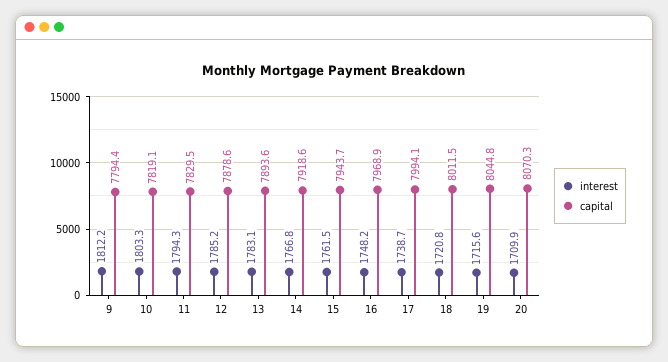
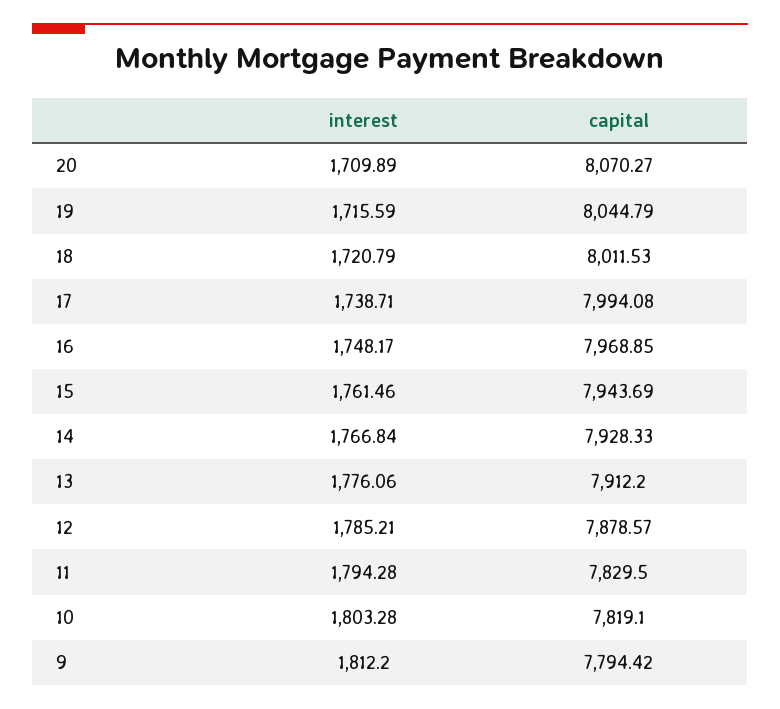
  {
    "interest": {
      "9": 1812.2,
      "10": 1803.28,
      "11": 1794.28,
      "12": 1785.21,
-     "13": 1783.1,
+     "13": 1776.06,
      "14": 1766.84,
      "15": 1761.46,
      "16": 1748.17,
      "17": 1738.71,
      "18": 1720.79,
      "19": 1715.59,
      "20": 1709.89
    },
    "capital": {
      "9": 7794.42,
      "10": 7819.1,
      "11": 7829.5,
      "12": 7878.57,
-     "13": 7893.6,
+     "13": 7912.2,
-     "14": 7918.6,
+     "14": 7928.33,
      "15": 7943.69,
      "16": 7968.85,
      "17": 7994.08,
      "18": 8011.53,
      "19": 8044.79,
      "20": 8070.27
    }
  }

